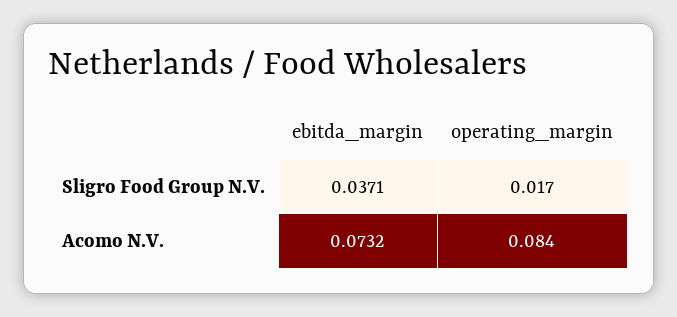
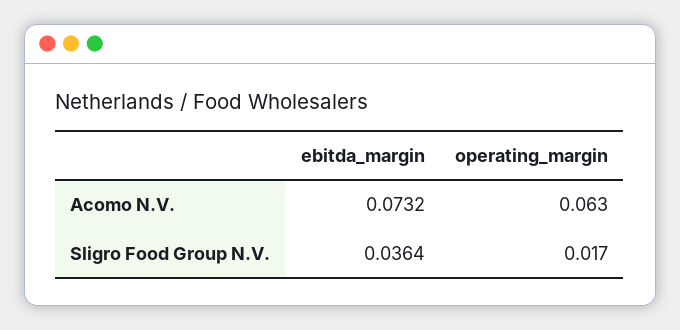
  {
    "ebitda_margin": {
-     "Sligro Food Group N.V.": 0.0371,
+     "Sligro Food Group N.V.": 0.0364,
      "Acomo N.V.": 0.0732
    },
    "operating_margin": {
      "Sligro Food Group N.V.": 0.017,
-     "Acomo N.V.": 0.084
+     "Acomo N.V.": 0.063
    }
  }

